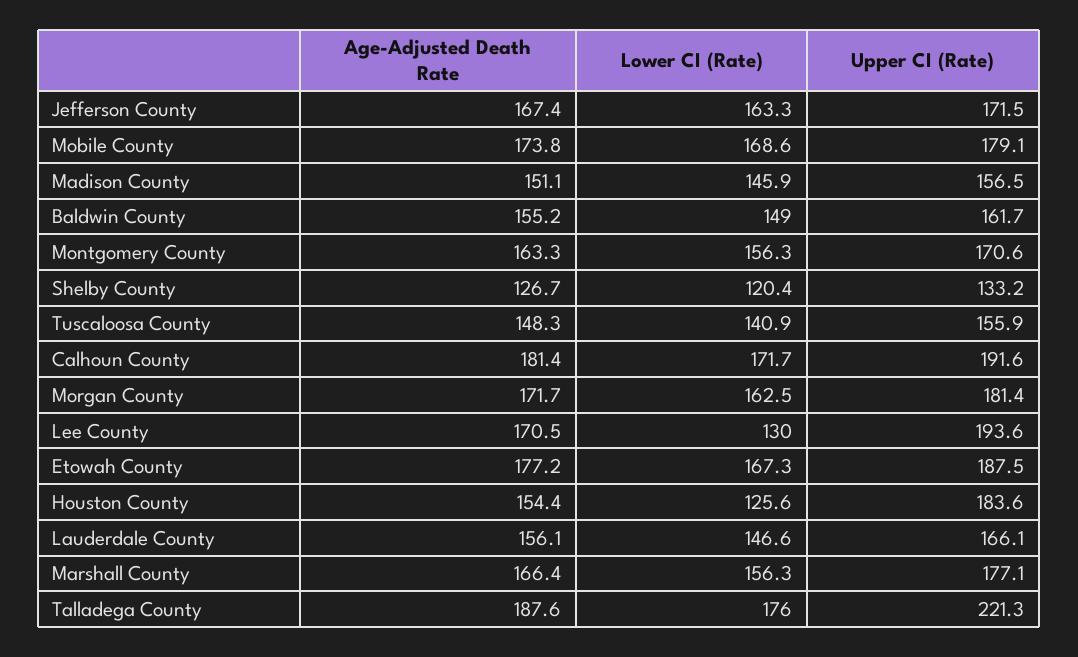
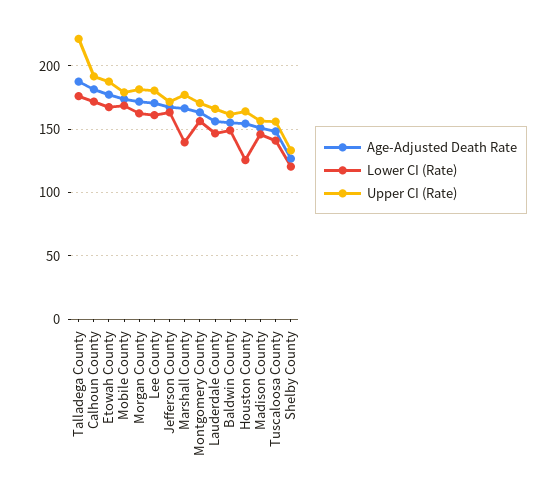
  {
    "Age-Adjusted Death Rate": {
      "Jefferson County": 167.4,
      "Mobile County": 173.8,
      "Madison County": 151.1,
      "Baldwin County": 155.2,
      "Montgomery County": 163.3,
      "Shelby County": 126.7,
      "Tuscaloosa County": 148.3,
      "Calhoun County": 181.4,
      "Morgan County": 171.7,
      "Lee County": 170.5,
      "Etowah County": 177.2,
      "Houston County": 154.4,
      "Lauderdale County": 156.1,
      "Marshall County": 166.4,
      "Talladega County": 187.6
    },
    "Lower CI (Rate)": {
      "Jefferson County": 163.3,
      "Mobile County": 168.6,
      "Madison County": 145.9,
      "Baldwin County": 149,
      "Montgomery County": 156.3,
      "Shelby County": 120.4,
      "Tuscaloosa County": 140.9,
      "Calhoun County": 171.7,
      "Morgan County": 162.5,
-     "Lee County": 130,
+     "Lee County": 160,
      "Etowah County": 167.3,
      "Houston County": 125.6,
      "Lauderdale County": 146.6,
-     "Marshall County": 156.3,
+     "Marshall County": 140,
      "Talladega County": 176
    },
    "Upper CI (Rate)": {
      "Jefferson County": 171.5,
      "Mobile County": 179.1,
      "Madison County": 156.5,
      "Baldwin County": 161.7,
      "Montgomery County": 170.6,
      "Shelby County": 133.2,
      "Tuscaloosa County": 155.9,
      "Calhoun County": 191.6,
      "Morgan County": 181.4,
-     "Lee County": 193.6,
+     "Lee County": 180,
      "Etowah County": 187.5,
-     "Houston County": 183.6,
+     "Houston County": 165,
      "Lauderdale County": 166.1,
      "Marshall County": 177.1,
      "Talladega County": 221.3
    }
  }

